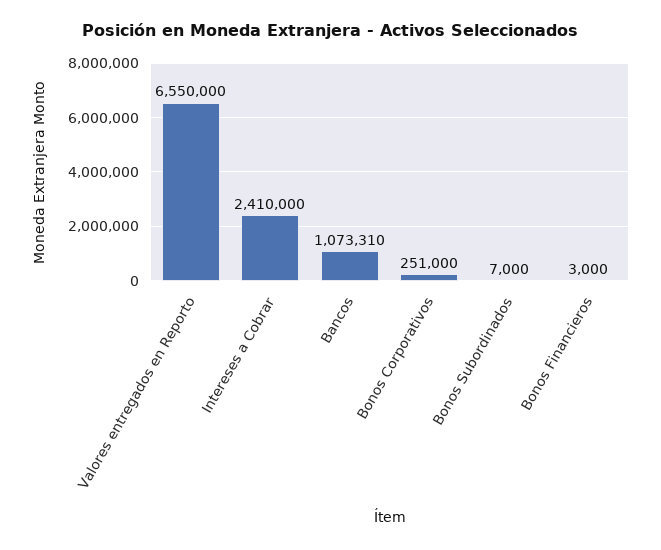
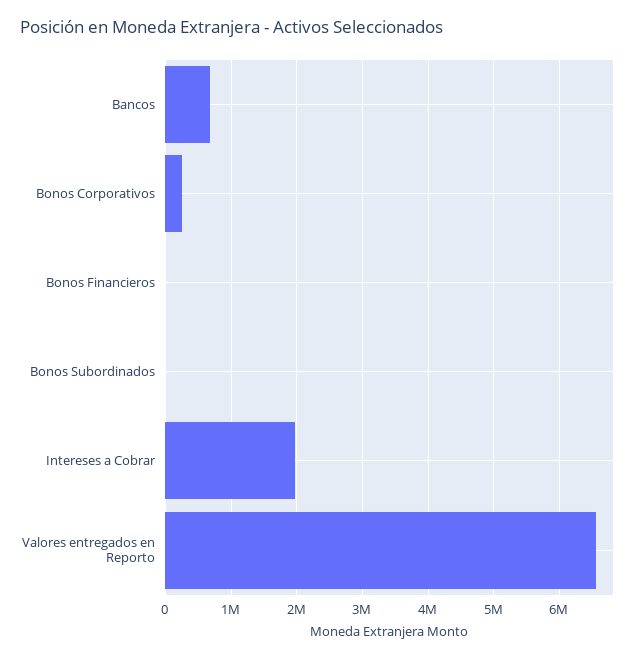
  {
    "Valores entregados en Reporto": 6550000,
-   "Intereses a Cobrar": 2410000,
+   "Intereses a Cobrar": 2000000,
-   "Bancos": 1073310,
+   "Bancos": 700000,
    "Bonos Corporativos": 251000,
    "Bonos Subordinados": 7000,
    "Bonos Financieros": 3000
  }

